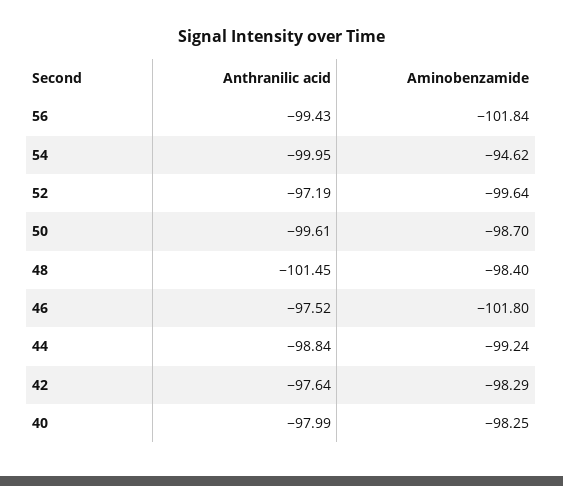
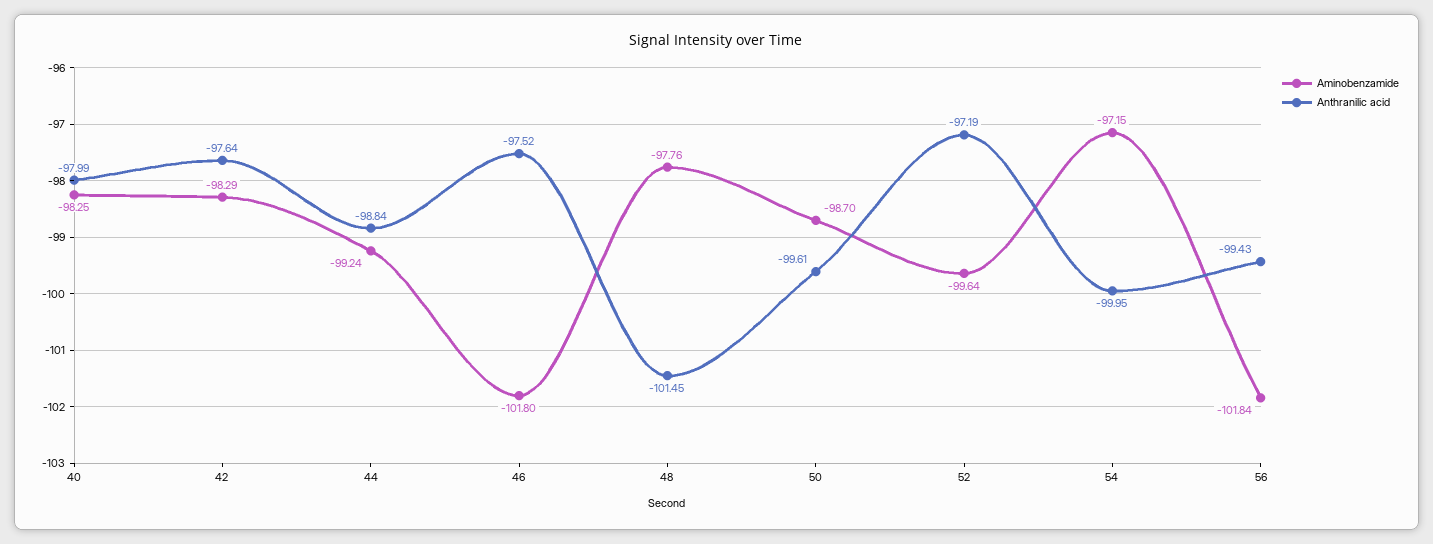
  {
    "Anthranilic acid": {
      "56": -99.43,
      "54": -99.95,
      "52": -97.19,
      "50": -99.61,
      "48": -101.45,
      "46": -97.52,
      "44": -98.84,
      "42": -97.64,
      "40": -97.99
    },
    "Aminobenzamide": {
      "56": -101.84,
-     "54": -94.62,
+     "54": -97.15,
      "52": -99.64,
      "50": -98.7,
-     "48": -98.4,
+     "48": -97.76,
      "46": -101.8,
      "44": -99.24,
      "42": -98.29,
      "40": -98.25
    }
  }

